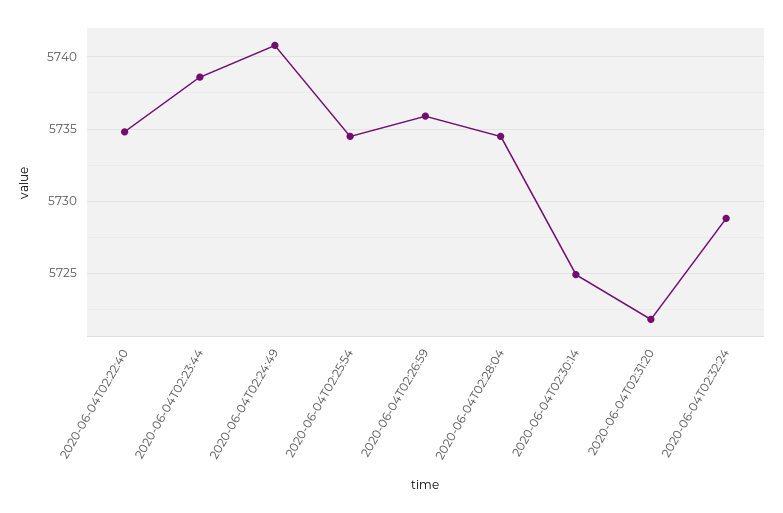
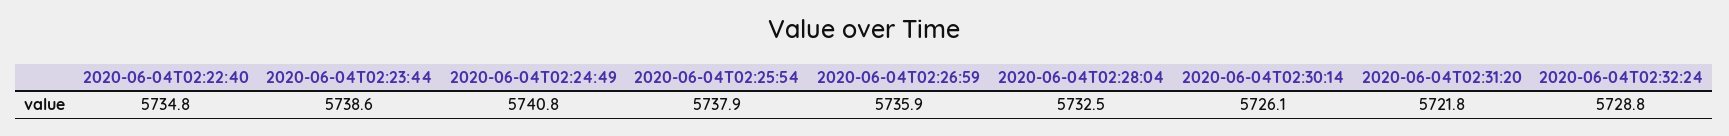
  {
    "2020-06-04T02:22:40": 5734.8,
    "2020-06-04T02:23:44": 5738.6,
    "2020-06-04T02:24:49": 5740.8,
-   "2020-06-04T02:25:54": 5734.5,
+   "2020-06-04T02:25:54": 5737.9,
    "2020-06-04T02:26:59": 5735.9,
-   "2020-06-04T02:28:04": 5734.5,
+   "2020-06-04T02:28:04": 5732.5,
-   "2020-06-04T02:30:14": 5725,
+   "2020-06-04T02:30:14": 5726.1,
    "2020-06-04T02:31:20": 5721.8,
    "2020-06-04T02:32:24": 5728.8
  }

